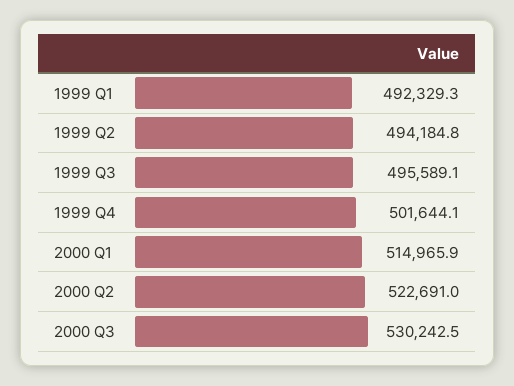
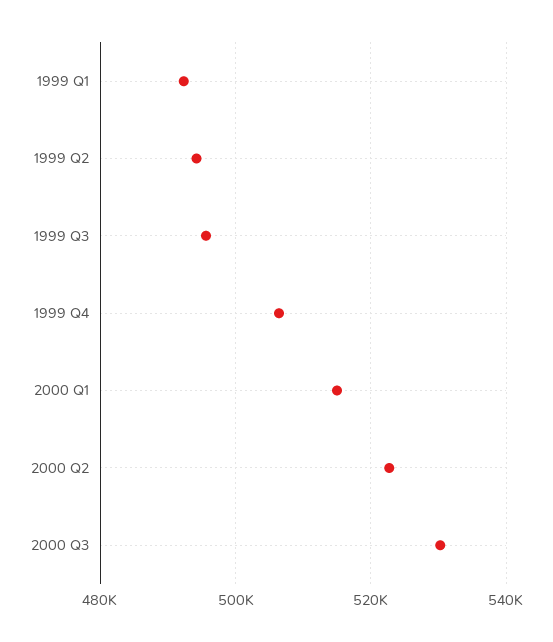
  {
    "1999 Q1": 492329.3,
    "1999 Q2": 494184.8,
    "1999 Q3": 495589.1,
-   "1999 Q4": 501644.1,
+   "1999 Q4": 506000,
    "2000 Q1": 514965.9,
    "2000 Q2": 522691,
    "2000 Q3": 530242.5
  }

